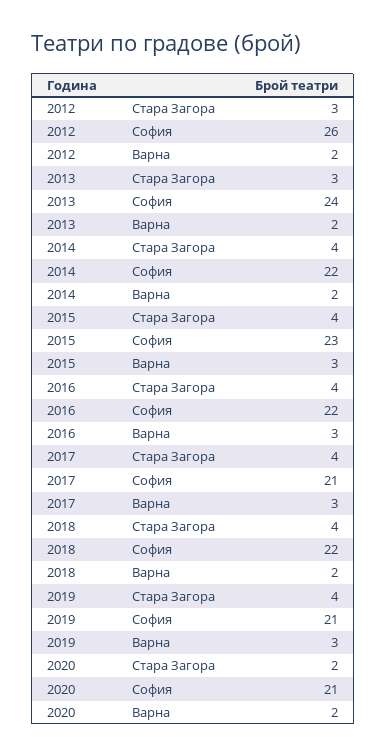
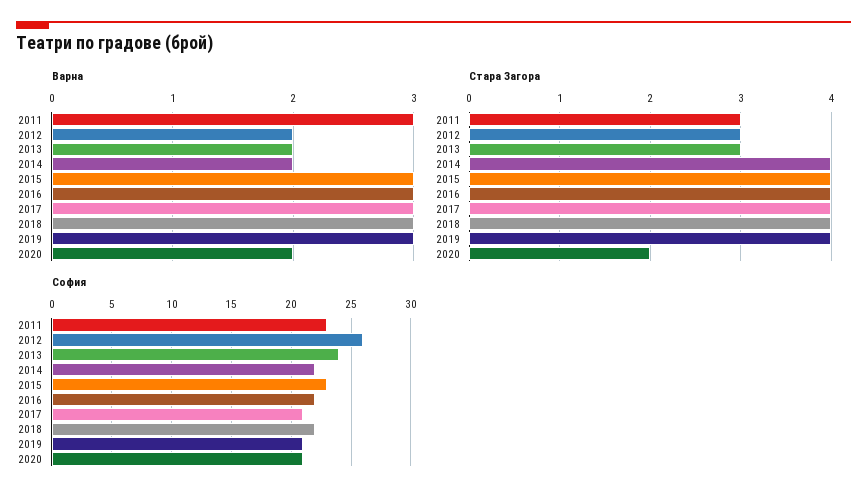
  {
    "Стара Загора": {
      "2012": 3,
      "2013": 3,
      "2014": 4,
      "2015": 4,
      "2016": 4,
      "2017": 4,
      "2018": 4,
      "2019": 4,
-     "2020": 2
+     "2020": 2,
+     "2011": 3
    },
    "София": {
      "2012": 26,
      "2013": 24,
      "2014": 22,
      "2015": 23,
      "2016": 22,
      "2017": 21,
      "2018": 22,
      "2019": 21,
-     "2020": 21
+     "2020": 21,
+     "2011": 23
    },
    "Варна": {
      "2012": 2,
      "2013": 2,
      "2014": 2,
      "2015": 3,
      "2016": 3,
      "2017": 3,
-     "2018": 2,
+     "2018": 3,
      "2019": 3,
-     "2020": 2
+     "2020": 2,
+     "2011": 3
    }
  }

